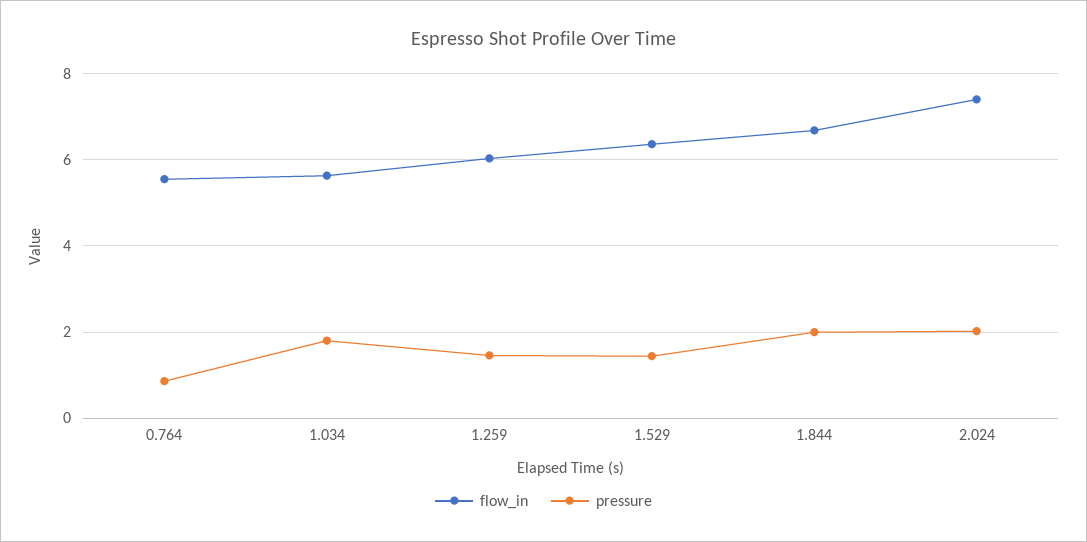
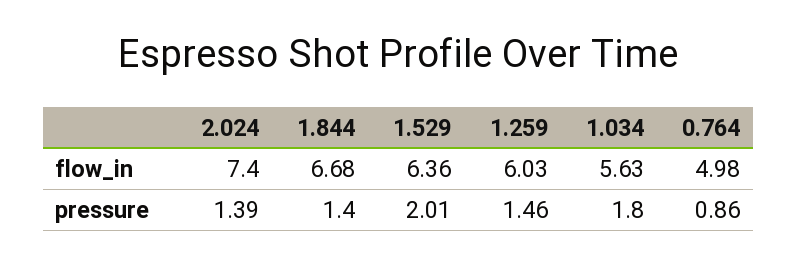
  {
    "flow_in": {
-     "0.764": 5.6,
+     "0.764": 4.98,
      "1.034": 5.63,
      "1.259": 6.03,
      "1.529": 6.36,
      "1.844": 6.68,
      "2.024": 7.4
    },
    "pressure": {
      "0.764": 0.86,
      "1.034": 1.8,
      "1.259": 1.46,
-     "1.529": 1.4,
+     "1.529": 2.01,
-     "1.844": 2,
+     "1.844": 1.4,
-     "2.024": 2
+     "2.024": 1.39
    }
  }

